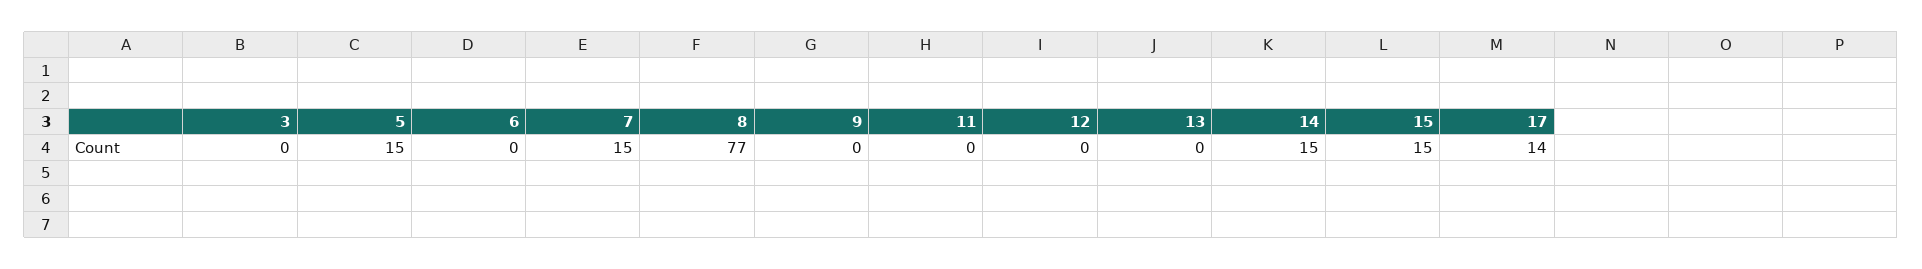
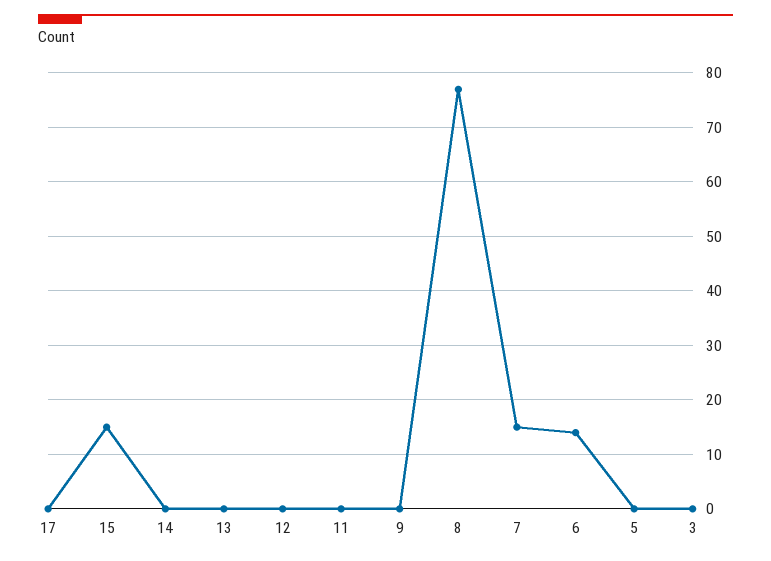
  {
    "3": 0,
-   "5": 15,
+   "5": 0,
-   "6": 0,
+   "6": 15,
    "7": 15,
    "8": 77,
    "9": 0,
    "11": 0,
    "12": 0,
    "13": 0,
-   "14": 15,
+   "14": 0,
    "15": 15,
-   "17": 14
+   "17": 0
  }

